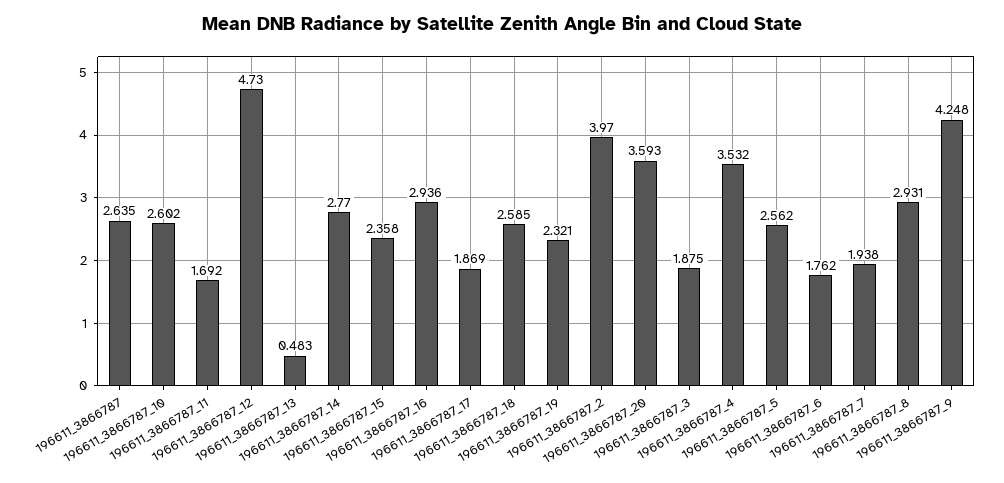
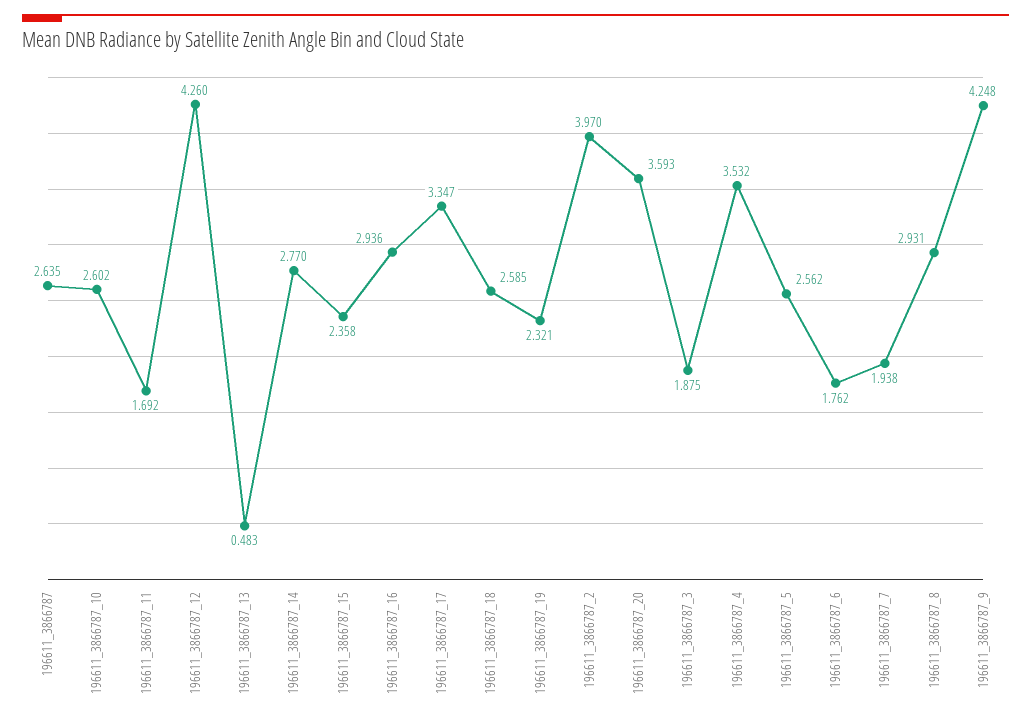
  {
    "196611_3866787": 2.635,
    "196611_3866787_10": 2.602,
    "196611_3866787_11": 1.692,
-   "196611_3866787_12": 4.73,
+   "196611_3866787_12": 4.26,
    "196611_3866787_13": 0.483,
    "196611_3866787_14": 2.77,
    "196611_3866787_15": 2.358,
    "196611_3866787_16": 2.936,
-   "196611_3866787_17": 1.869,
+   "196611_3866787_17": 3.347,
    "196611_3866787_18": 2.585,
    "196611_3866787_19": 2.321,
    "196611_3866787_2": 3.97,
    "196611_3866787_20": 3.593,
    "196611_3866787_3": 1.875,
    "196611_3866787_4": 3.532,
    "196611_3866787_5": 2.562,
    "196611_3866787_6": 1.762,
    "196611_3866787_7": 1.938,
    "196611_3866787_8": 2.931,
    "196611_3866787_9": 4.248
  }

